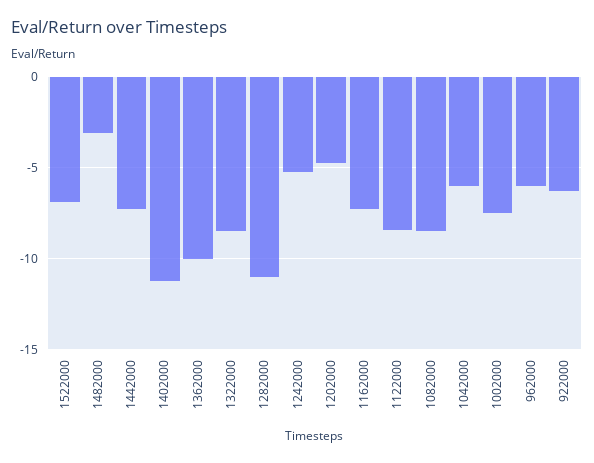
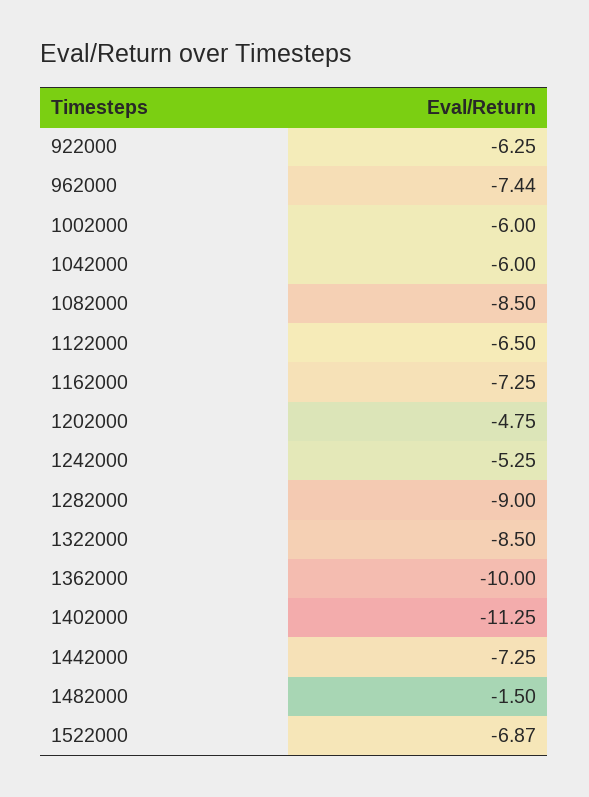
  {
    "1522000": -6.87,
-   "1482000": -3,
+   "1482000": -1.5,
    "1442000": -7.25,
    "1402000": -11.25,
    "1362000": -10,
    "1322000": -8.5,
-   "1282000": -11,
+   "1282000": -9,
    "1242000": -5.25,
    "1202000": -4.75,
    "1162000": -7.25,
-   "1122000": -8.5,
+   "1122000": -6.5,
    "1082000": -8.5,
    "1042000": -6,
-   "1002000": -7.5,
+   "1002000": -6,
-   "962000": -6,
+   "962000": -7.44,
    "922000": -6.25
  }

